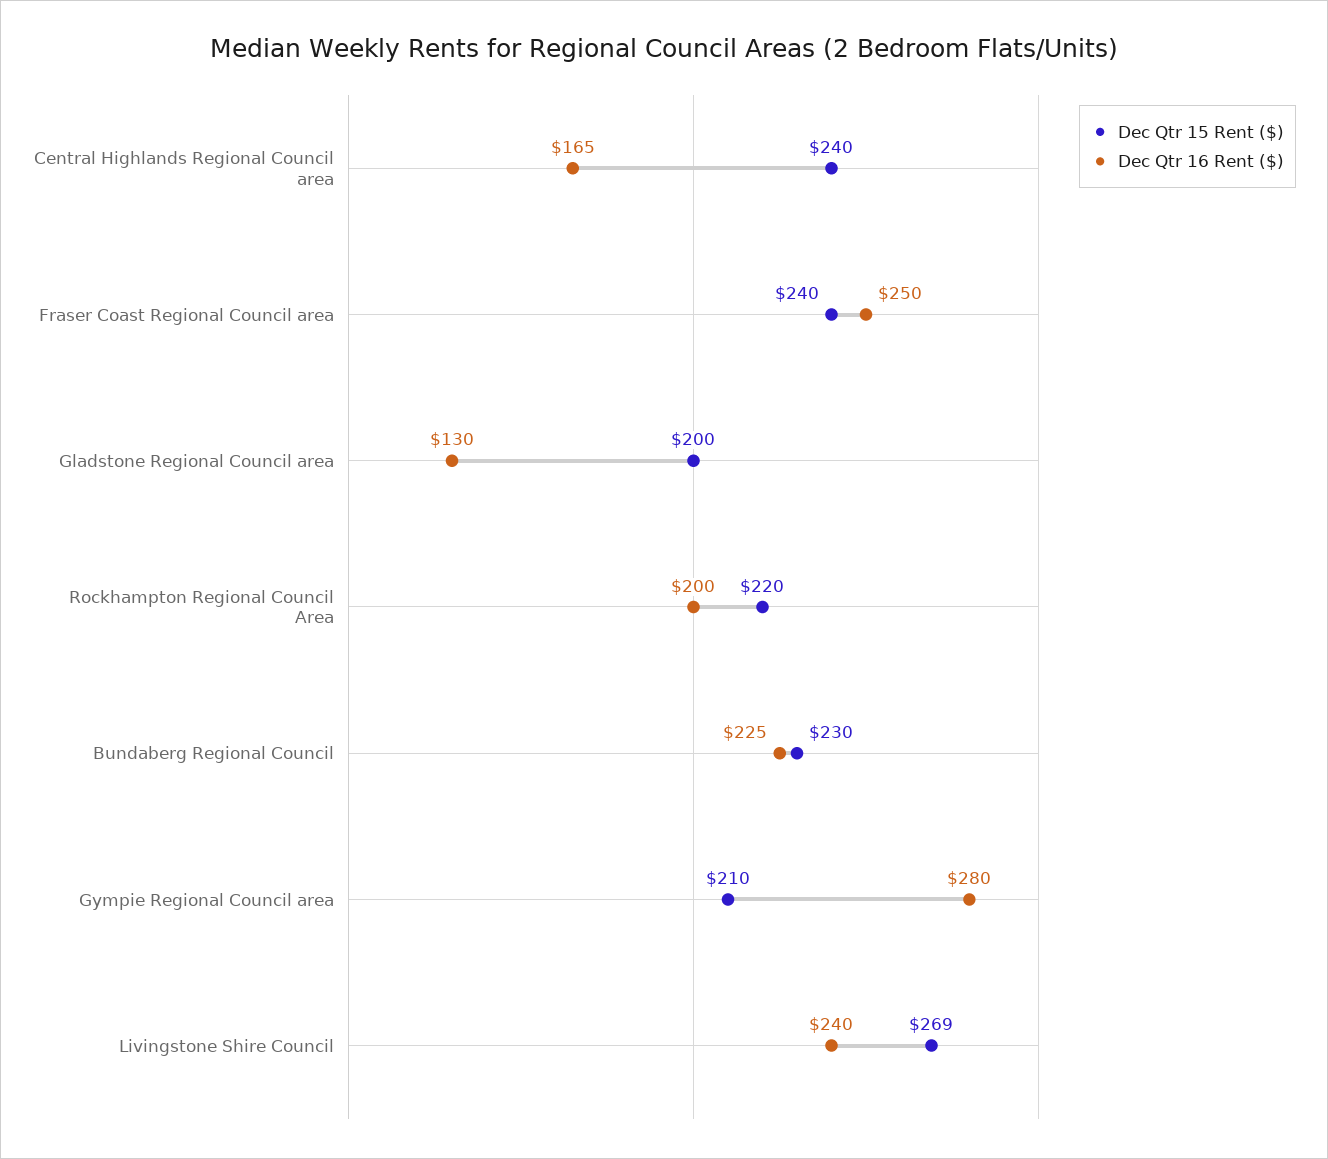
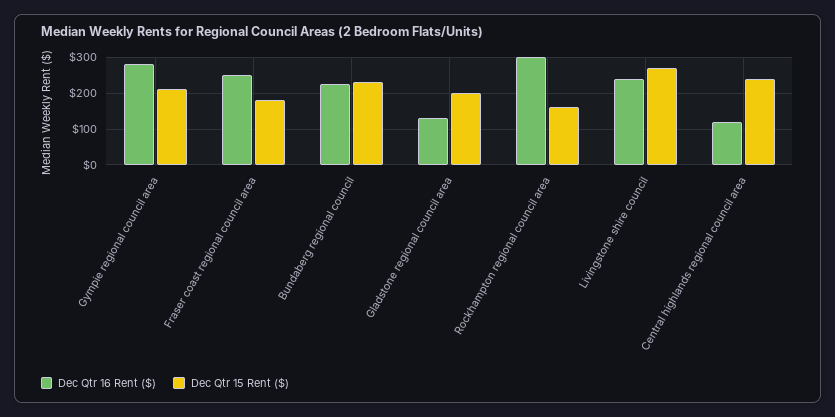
  {
    "Dec Qtr 15 Rent ($)": {
      "Central Highlands Regional Council area": 240,
-     "Fraser Coast Regional Council area": 240,
+     "Fraser Coast Regional Council area": 180,
      "Gladstone Regional Council area": 200,
-     "Rockhampton Regional Council Area": 220,
+     "Rockhampton Regional Council Area": 160,
      "Bundaberg Regional Council": 230,
      "Gympie Regional Council area": 210,
      "Livingstone Shire Council": 269
    },
    "Dec Qtr 16 Rent ($)": {
-     "Central Highlands Regional Council area": 165,
+     "Central Highlands Regional Council area": 120,
      "Fraser Coast Regional Council area": 250,
      "Gladstone Regional Council area": 130,
-     "Rockhampton Regional Council Area": 200,
+     "Rockhampton Regional Council Area": 300,
      "Bundaberg Regional Council": 225,
      "Gympie Regional Council area": 280,
      "Livingstone Shire Council": 240
    }
  }

